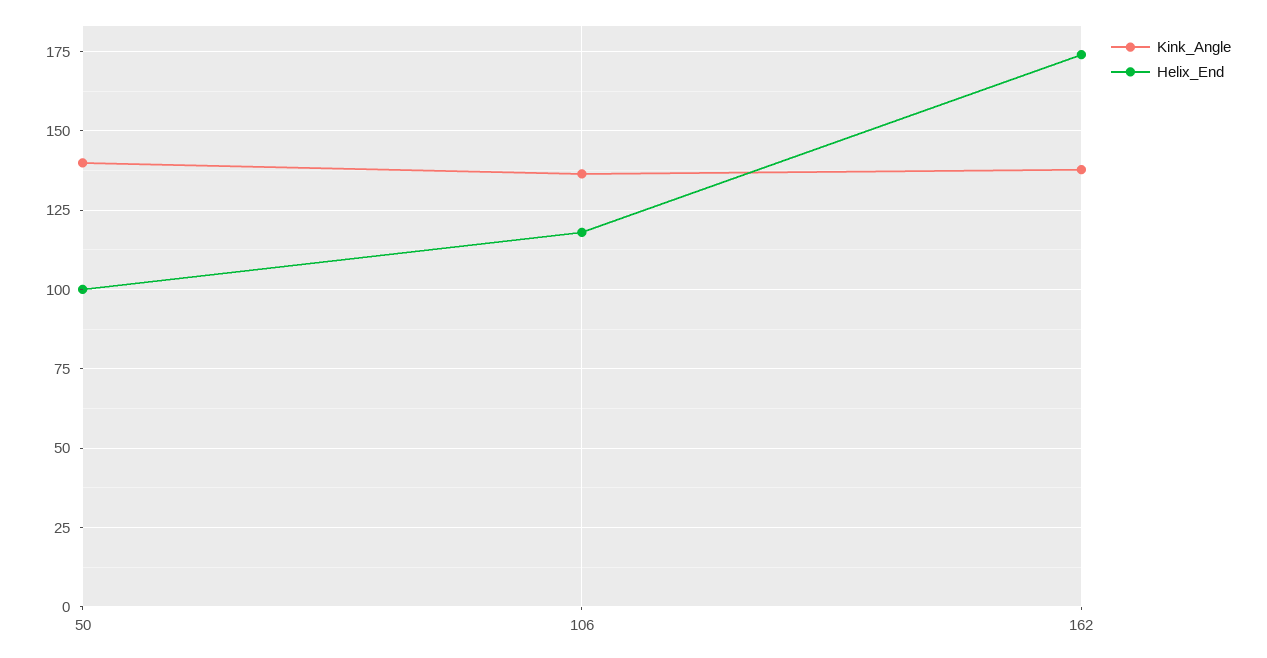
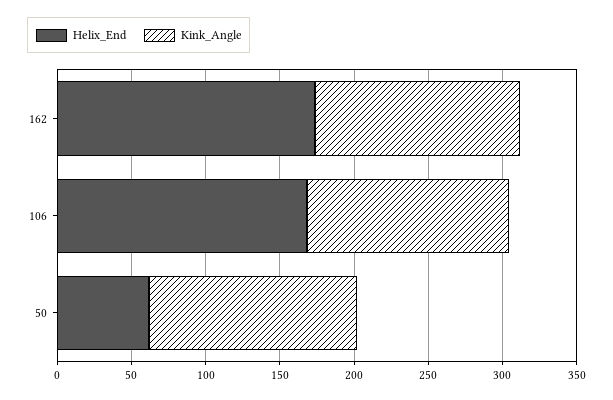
  {
    "Kink_Angle": {
      "50": 140,
      "106": 137.5,
      "162": 137.5
    },
    "Helix_End": {
-     "50": 100,
+     "50": 60,
-     "106": 117.5,
+     "106": 170,
      "162": 175
    }
  }

